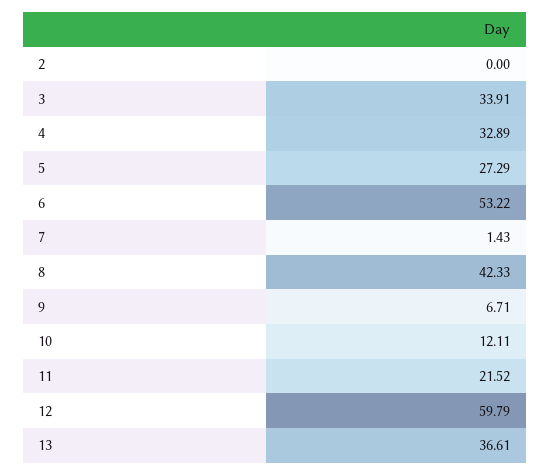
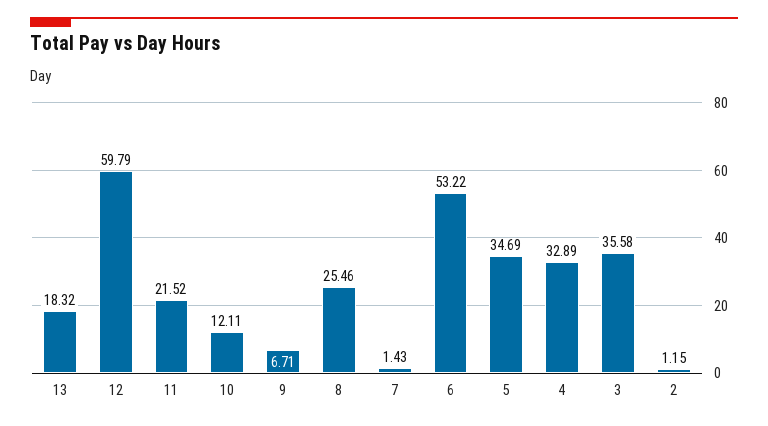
  {
-   "2": 0,
+   "2": 1.15,
-   "3": 33.91,
+   "3": 35.58,
    "4": 32.89,
-   "5": 27.29,
+   "5": 34.69,
    "6": 53.22,
    "7": 1.43,
-   "8": 42.33,
+   "8": 25.46,
    "9": 6.71,
    "10": 12.11,
    "11": 21.52,
    "12": 59.79,
-   "13": 36.61
+   "13": 18.32
  }

